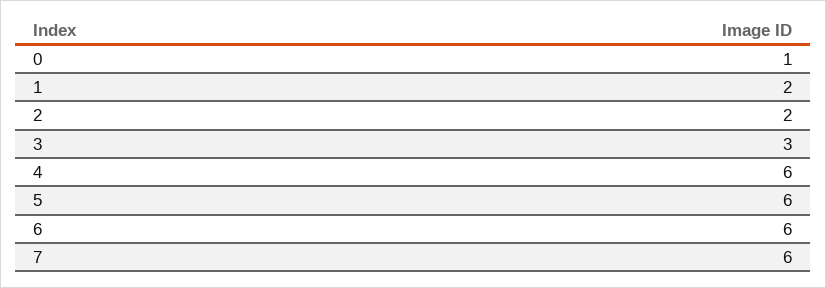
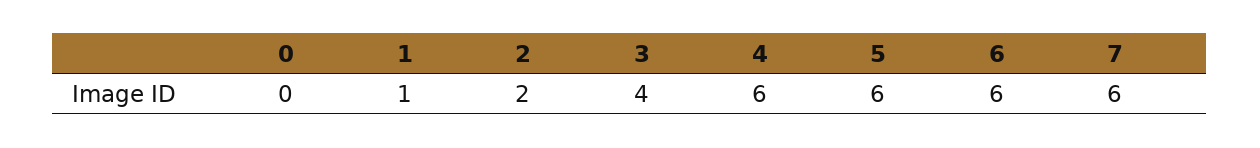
  {
-   "0": 1,
+   "0": 0,
-   "1": 2,
+   "1": 1,
    "2": 2,
-   "3": 3,
+   "3": 4,
    "4": 6,
    "5": 6,
    "6": 6,
    "7": 6
  }

